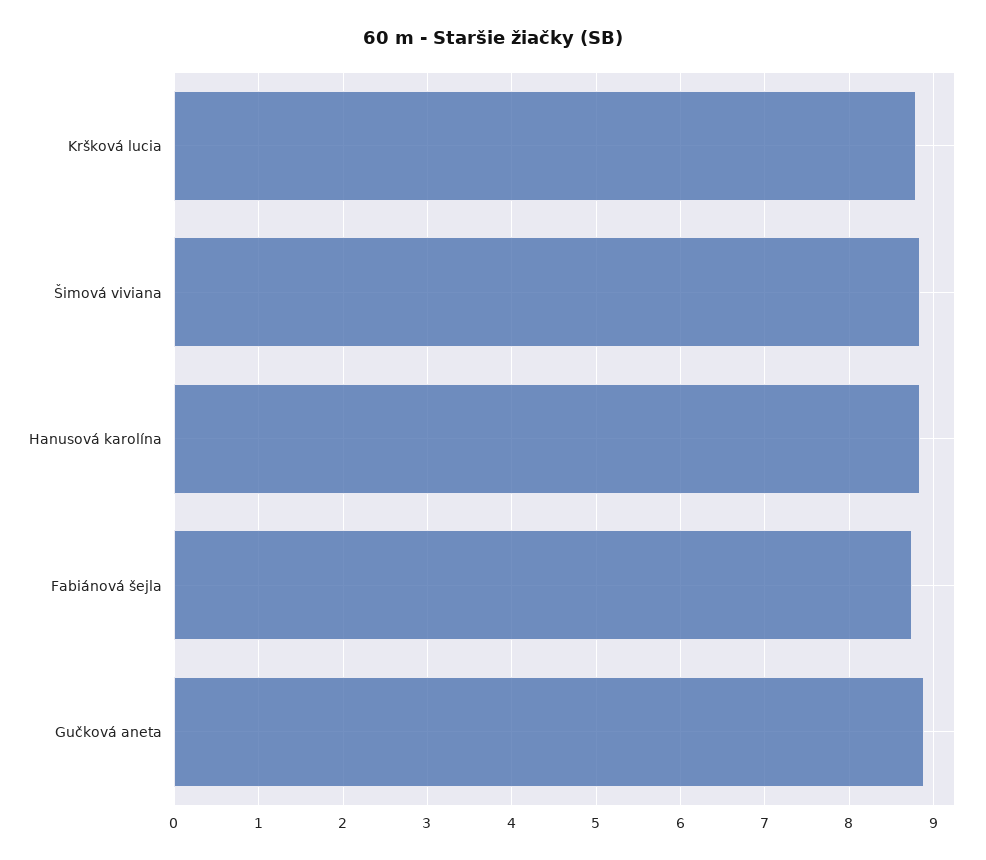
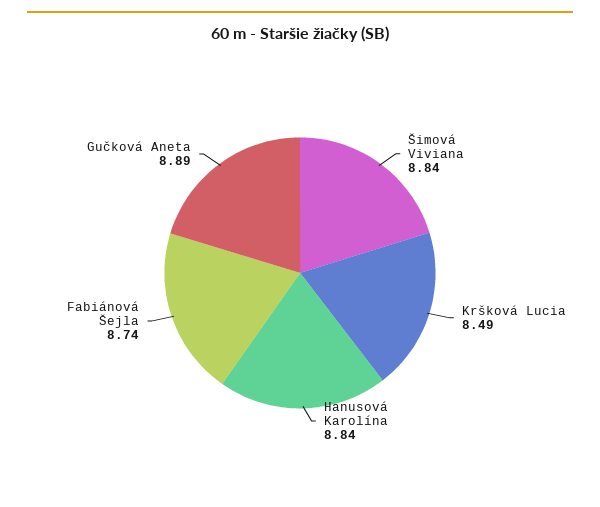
  {
-   "Kršková lucia": 8.8,
+   "Kršková lucia": 8.49,
    "Šimová viviana": 8.84,
    "Hanusová karolína": 8.84,
    "Fabiánová šejla": 8.74,
    "Gučková aneta": 8.89
  }

